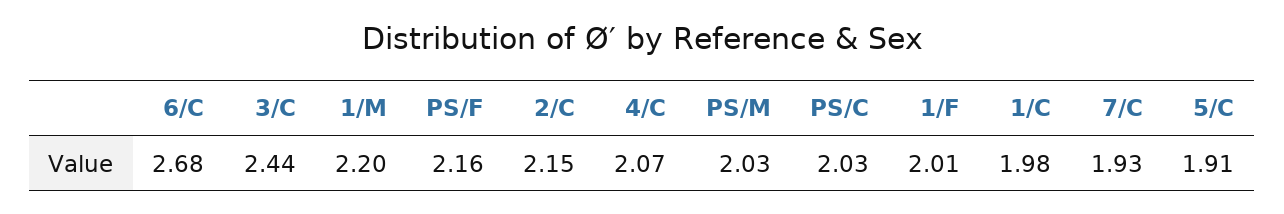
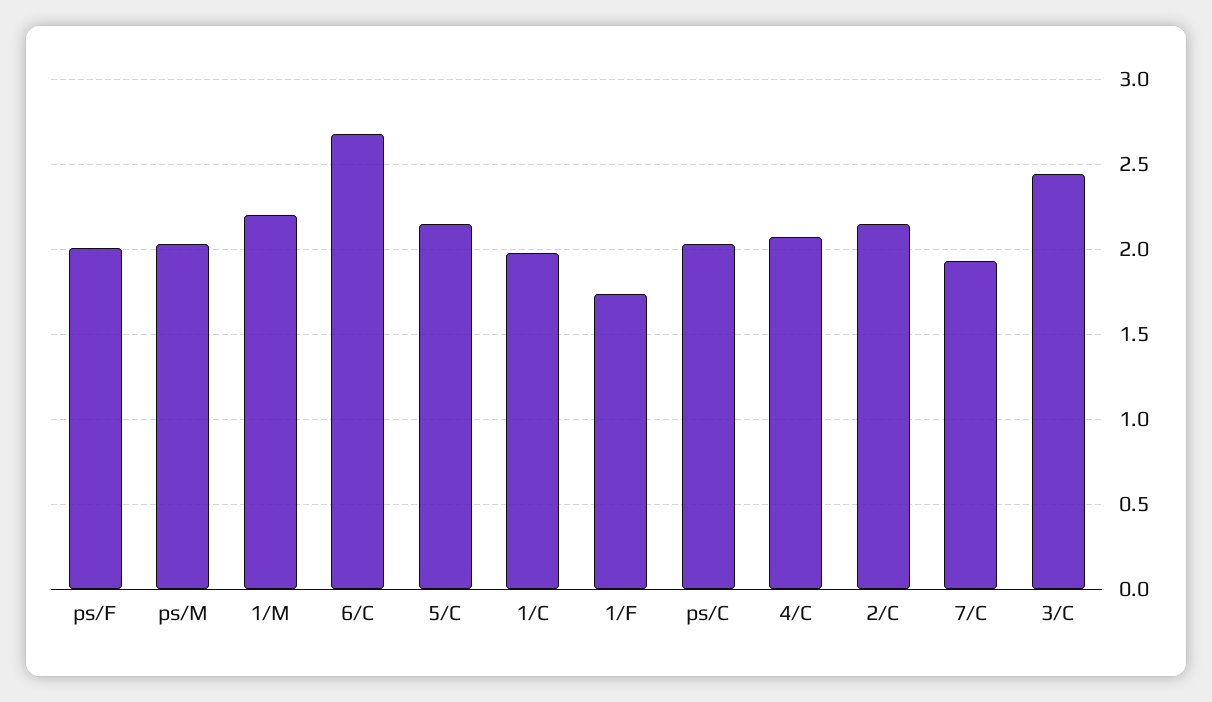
  {
    "6/C": 2.68,
    "3/C": 2.44,
    "1/M": 2.2,
-   "PS/F": 2.16,
+   "PS/F": 2,
    "2/C": 2.15,
    "4/C": 2.07,
    "PS/M": 2.03,
    "PS/C": 2.03,
-   "1/F": 2.01,
+   "1/F": 1.75,
    "1/C": 1.98,
    "7/C": 1.93,
-   "5/C": 1.91
+   "5/C": 2.15
  }

